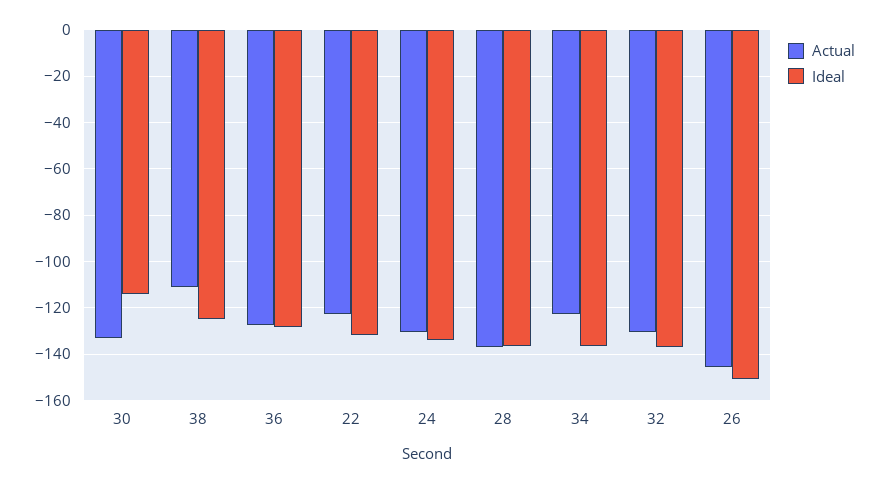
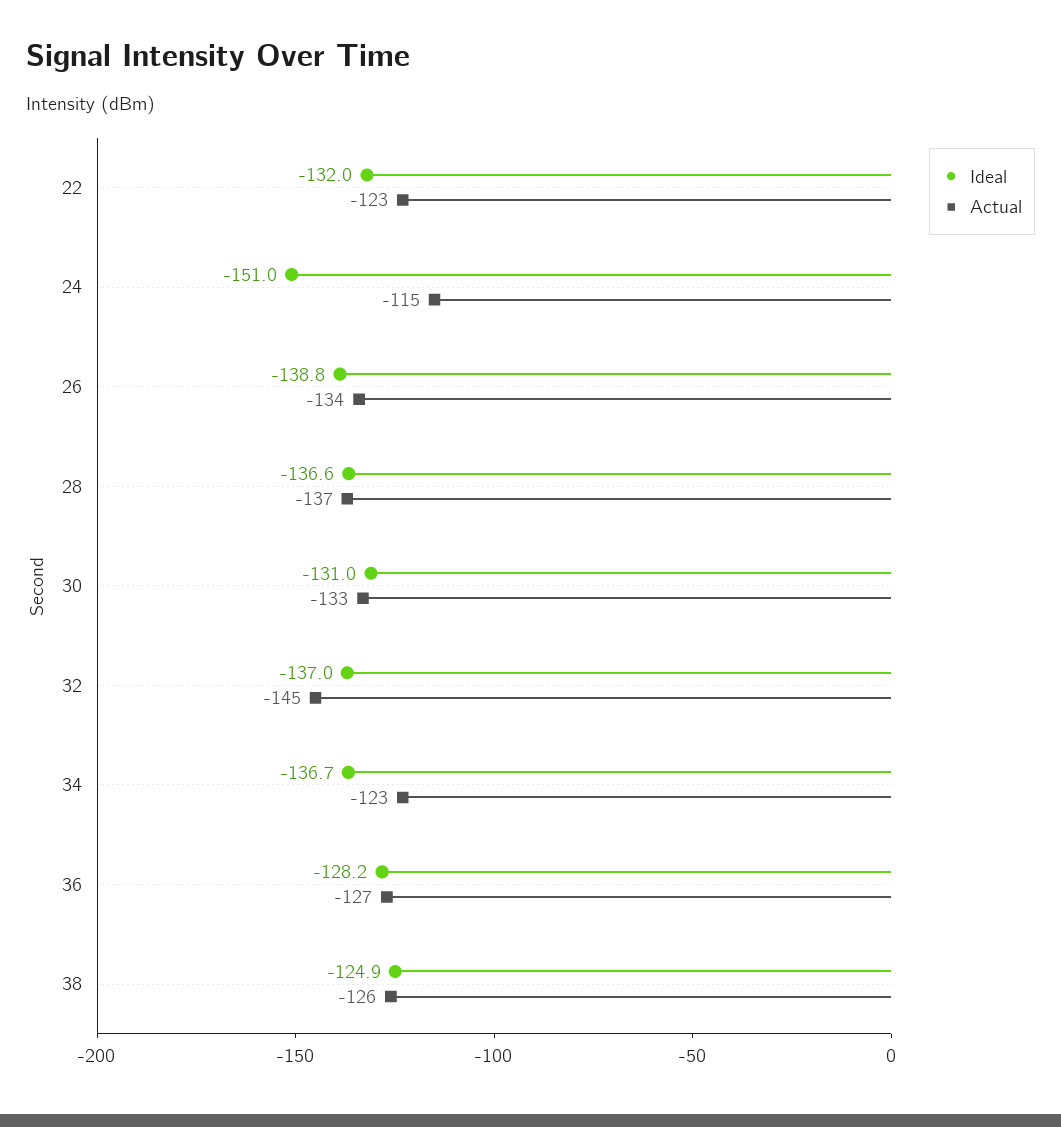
  {
    "Actual": {
      "30": -133,
-     "38": -110,
+     "38": -126,
      "36": -127,
      "22": -123,
-     "24": -130,
+     "24": -115,
      "28": -137,
      "34": -123,
-     "32": -130,
+     "32": -145,
-     "26": -145
+     "26": -134
    },
    "Ideal": {
-     "30": -115,
+     "30": -131,
      "38": -124.9,
      "36": -128.2,
      "22": -132,
-     "24": -135,
+     "24": -151,
      "28": -136.6,
      "34": -136.7,
      "32": -137,
-     "26": -150
+     "26": -138.8
    }
  }

